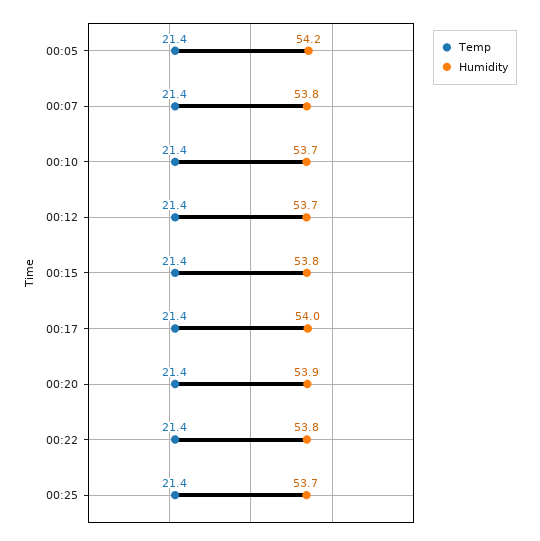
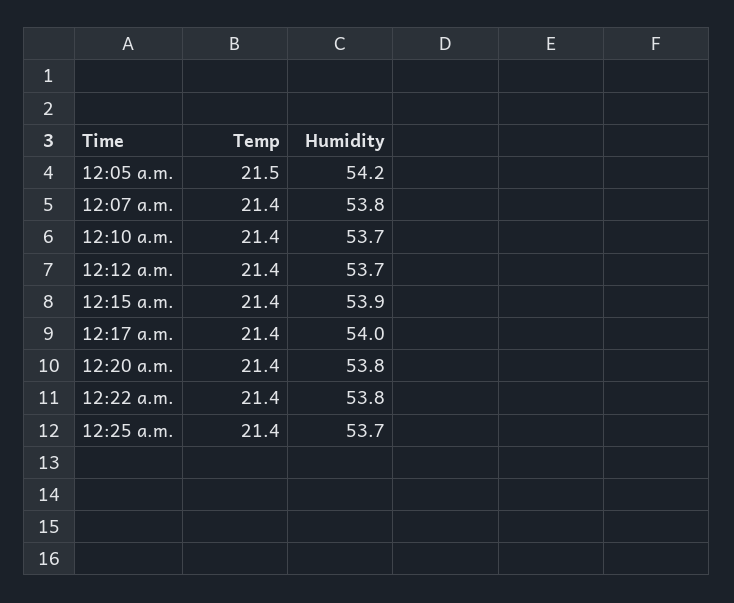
  {
    "Temp": {
-     "00:05": 21.4,
+     "00:05": 21.5,
      "00:07": 21.4,
      "00:10": 21.4,
      "00:12": 21.4,
      "00:15": 21.4,
      "00:17": 21.4,
      "00:20": 21.4,
      "00:22": 21.4,
      "00:25": 21.4
    },
    "Humidity": {
      "00:05": 54.2,
      "00:07": 53.8,
      "00:10": 53.7,
      "00:12": 53.7,
-     "00:15": 53.8,
+     "00:15": 53.9,
      "00:17": 54,
-     "00:20": 53.9,
+     "00:20": 53.8,
      "00:22": 53.8,
      "00:25": 53.7
    }
  }

